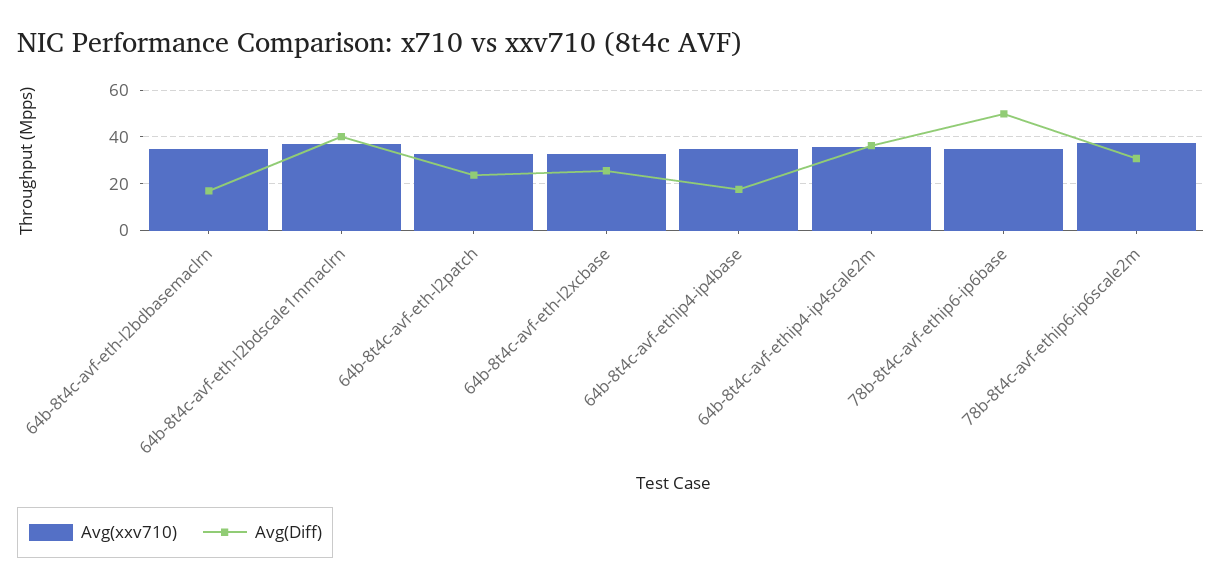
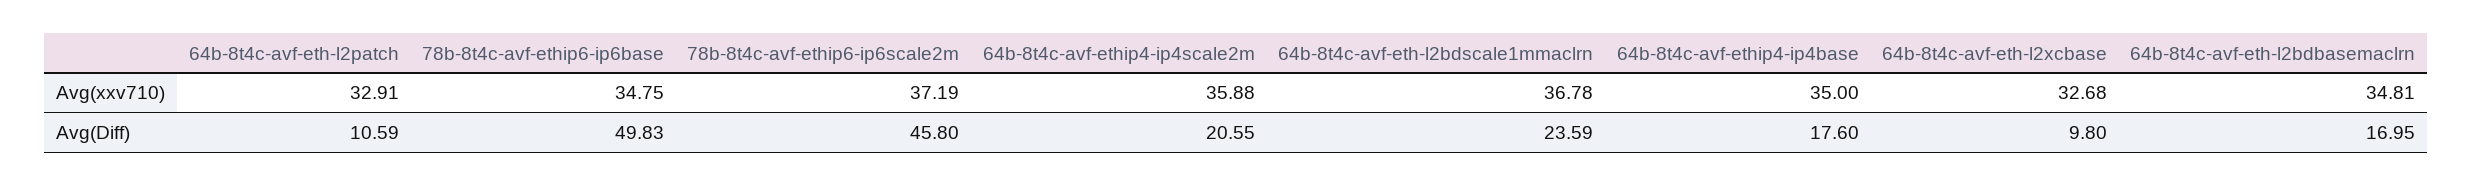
  {
    "Avg(xxv710)": {
      "64b-8t4c-avf-eth-l2bdbasemaclrn": 34.81,
      "64b-8t4c-avf-eth-l2bdscale1mmaclrn": 36.78,
      "64b-8t4c-avf-eth-l2patch": 32.91,
      "64b-8t4c-avf-eth-l2xcbase": 32.68,
      "64b-8t4c-avf-ethip4-ip4base": 35,
      "64b-8t4c-avf-ethip4-ip4scale2m": 35.88,
      "78b-8t4c-avf-ethip6-ip6base": 34.75,
      "78b-8t4c-avf-ethip6-ip6scale2m": 37.19
    },
    "Avg(Diff)": {
      "64b-8t4c-avf-eth-l2bdbasemaclrn": 16.95,
-     "64b-8t4c-avf-eth-l2bdscale1mmaclrn": 40,
+     "64b-8t4c-avf-eth-l2bdscale1mmaclrn": 23.59,
-     "64b-8t4c-avf-eth-l2patch": 25,
+     "64b-8t4c-avf-eth-l2patch": 10.59,
-     "64b-8t4c-avf-eth-l2xcbase": 25,
+     "64b-8t4c-avf-eth-l2xcbase": 9.8,
      "64b-8t4c-avf-ethip4-ip4base": 17.6,
-     "64b-8t4c-avf-ethip4-ip4scale2m": 35,
+     "64b-8t4c-avf-ethip4-ip4scale2m": 20.55,
      "78b-8t4c-avf-ethip6-ip6base": 49.83,
-     "78b-8t4c-avf-ethip6-ip6scale2m": 30
+     "78b-8t4c-avf-ethip6-ip6scale2m": 45.8
    }
  }

